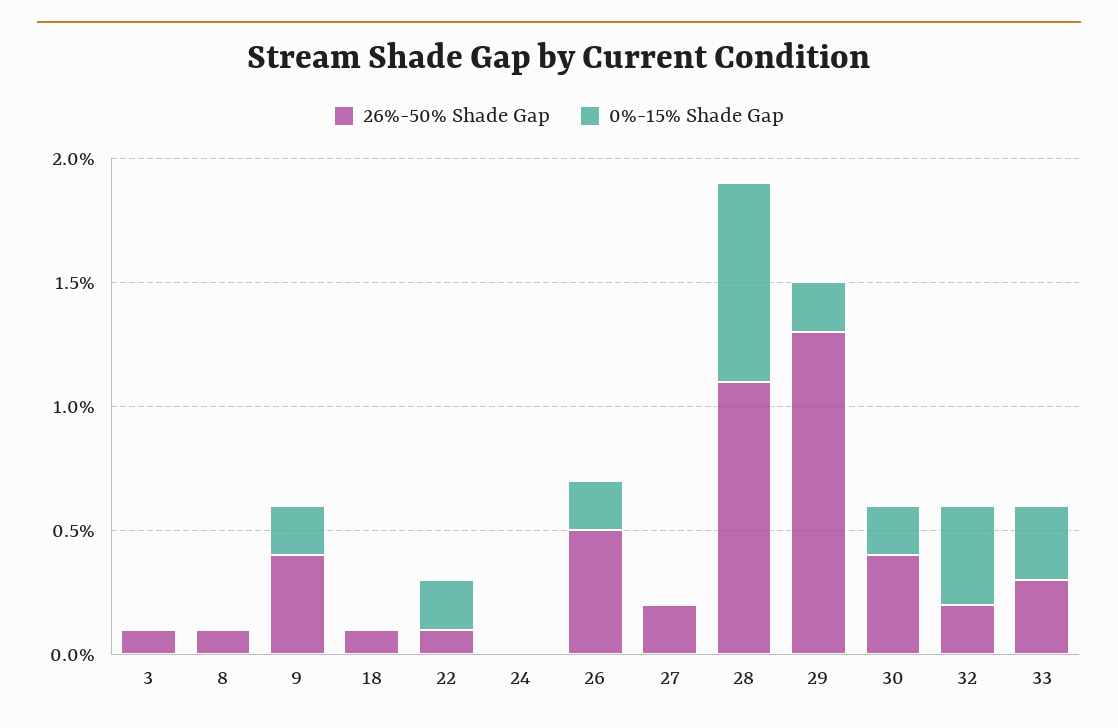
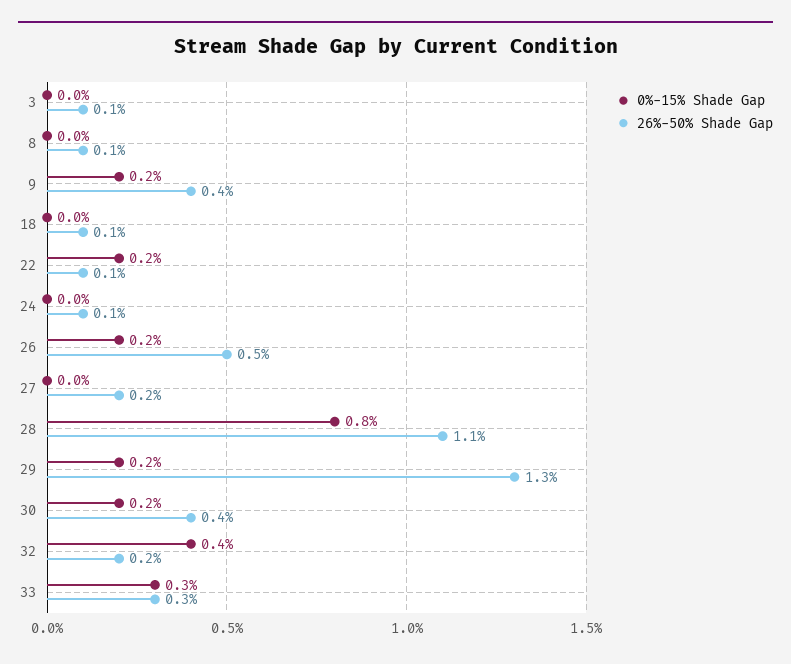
  {
    "26%-50% Shade Gap": {
      "3": 0.1,
      "8": 0.1,
      "9": 0.4,
      "18": 0.1,
      "22": 0.1,
-     "24": 0,
+     "24": 0.1,
      "26": 0.5,
      "27": 0.2,
      "28": 1.1,
      "29": 1.3,
      "30": 0.4,
      "32": 0.2,
      "33": 0.3
    },
    "0%-15% Shade Gap": {
      "3": 0,
      "8": 0,
      "9": 0.2,
      "18": 0,
      "22": 0.2,
      "24": 0,
      "26": 0.2,
      "27": 0,
      "28": 0.8,
      "29": 0.2,
      "30": 0.2,
      "32": 0.4,
      "33": 0.3
    }
  }

